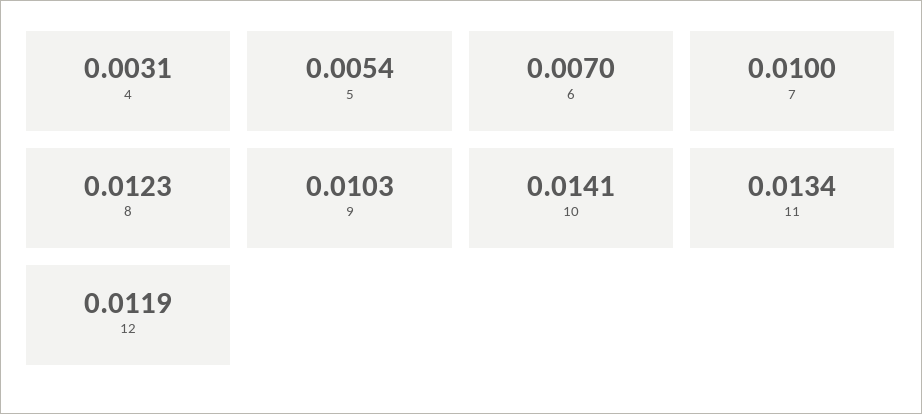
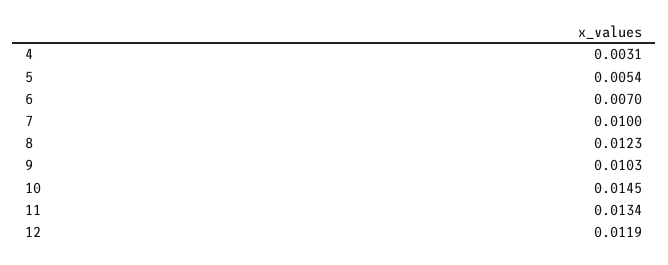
  {
    "4": 0.0031,
    "5": 0.0054,
    "6": 0.007,
    "7": 0.01,
    "8": 0.0123,
    "9": 0.0103,
-   "10": 0.0141,
+   "10": 0.0145,
    "11": 0.0134,
    "12": 0.0119
  }

